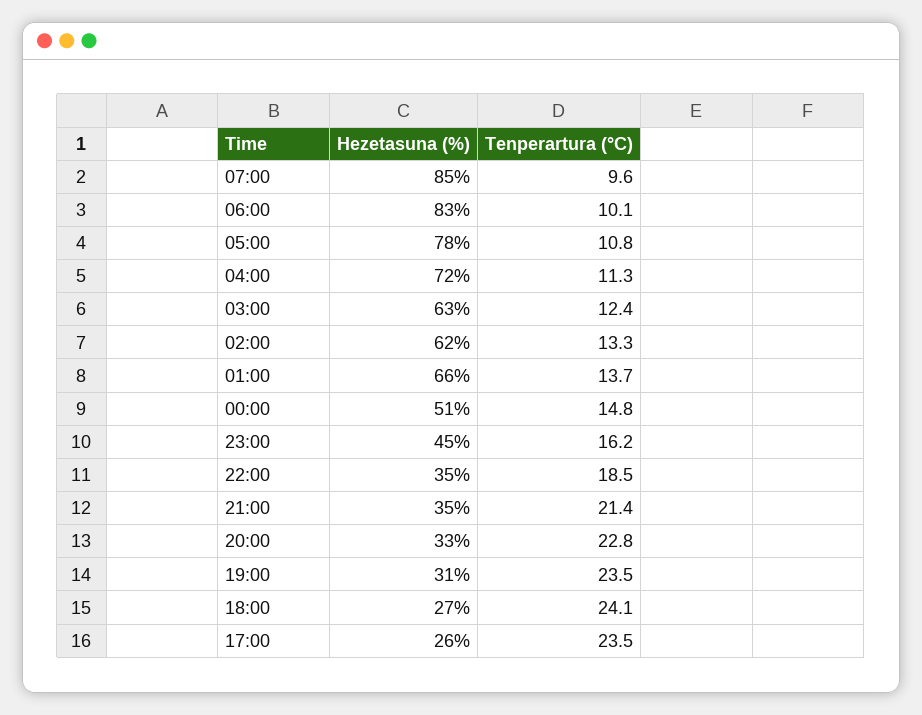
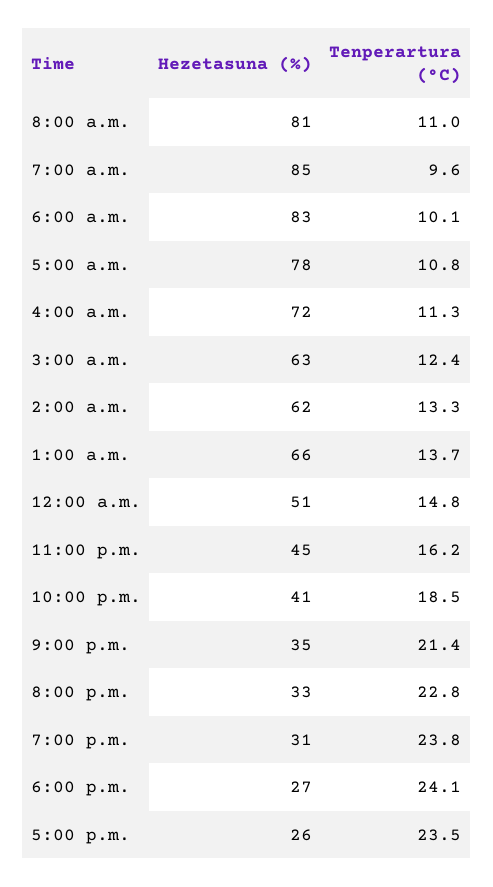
  {
    "Hezetasuna (%)": {
      "07:00": 85,
      "06:00": 83,
      "05:00": 78,
      "04:00": 72,
      "03:00": 63,
      "02:00": 62,
      "01:00": 66,
      "00:00": 51,
      "23:00": 45,
-     "22:00": 35,
+     "22:00": 41,
      "21:00": 35,
      "20:00": 33,
      "19:00": 31,
      "18:00": 27,
-     "17:00": 26
+     "17:00": 26,
+     "8:00 a.m.": 81
    },
    "Tenperartura (°C)": {
      "07:00": 9.6,
      "06:00": 10.1,
      "05:00": 10.8,
      "04:00": 11.3,
      "03:00": 12.4,
      "02:00": 13.3,
      "01:00": 13.7,
      "00:00": 14.8,
      "23:00": 16.2,
      "22:00": 18.5,
      "21:00": 21.4,
      "20:00": 22.8,
-     "19:00": 23.5,
+     "19:00": 23.8,
      "18:00": 24.1,
-     "17:00": 23.5
+     "17:00": 23.5,
+     "8:00 a.m.": 11
    }
  }

